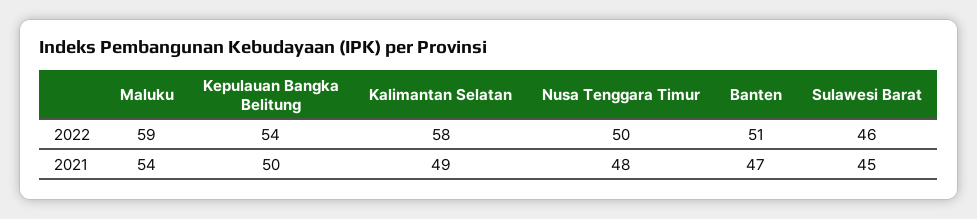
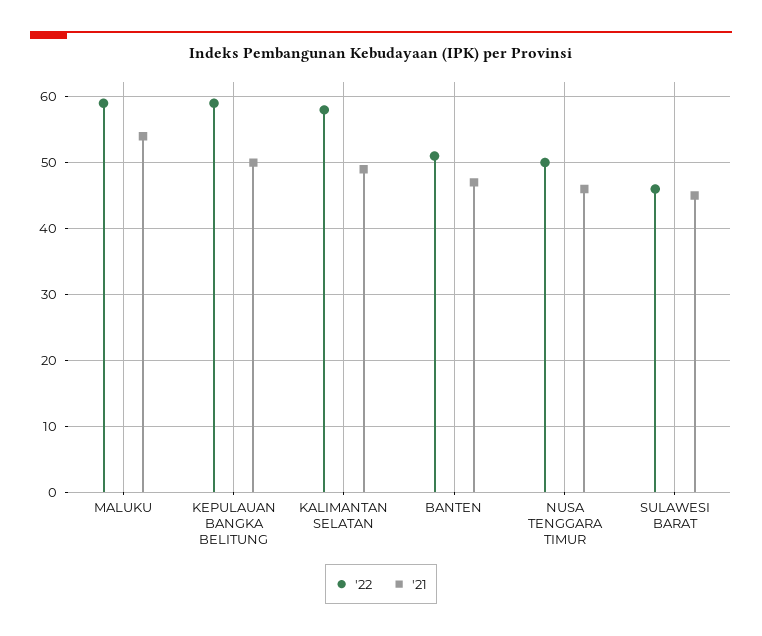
  {
    "2022": {
      "Maluku": 59,
-     "Kepulauan Bangka Belitung": 54,
+     "Kepulauan Bangka Belitung": 59,
      "Kalimantan Selatan": 58,
      "Nusa Tenggara Timur": 50,
      "Banten": 51,
      "Sulawesi Barat": 46
    },
    "2021": {
      "Maluku": 54,
      "Kepulauan Bangka Belitung": 50,
      "Kalimantan Selatan": 49,
-     "Nusa Tenggara Timur": 48,
+     "Nusa Tenggara Timur": 46,
      "Banten": 47,
      "Sulawesi Barat": 45
    }
  }

